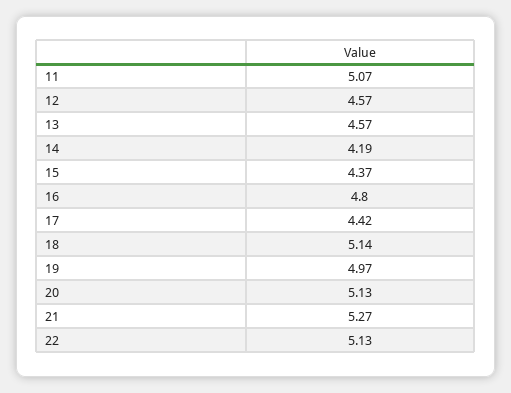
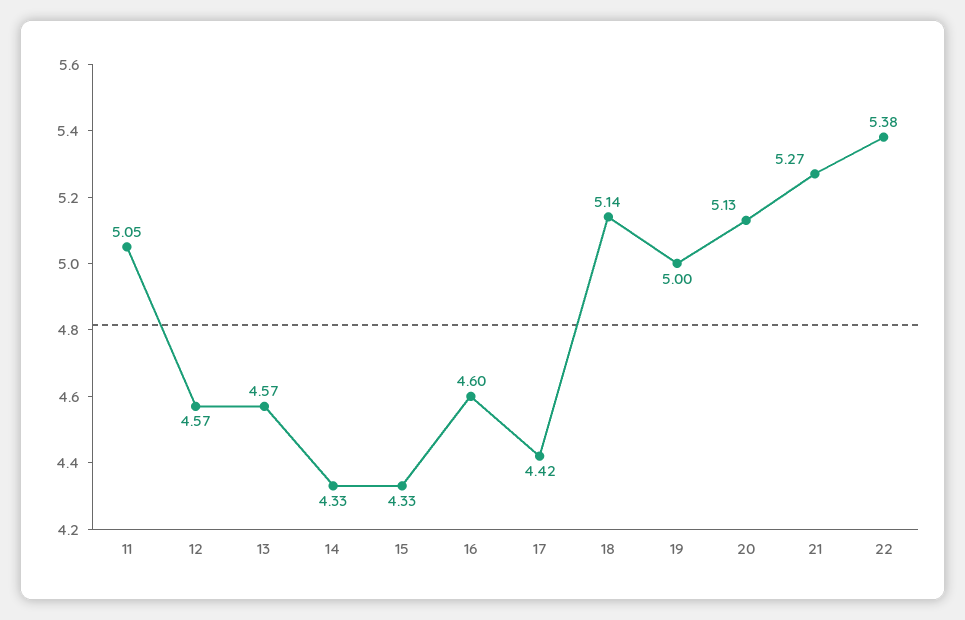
  {
-   "11": 5.07,
+   "11": 5.05,
    "12": 4.57,
    "13": 4.57,
-   "14": 4.19,
+   "14": 4.33,
-   "15": 4.37,
+   "15": 4.33,
-   "16": 4.8,
+   "16": 4.6,
    "17": 4.42,
    "18": 5.14,
-   "19": 4.97,
+   "19": 5,
    "20": 5.13,
    "21": 5.27,
-   "22": 5.13
+   "22": 5.38
  }

